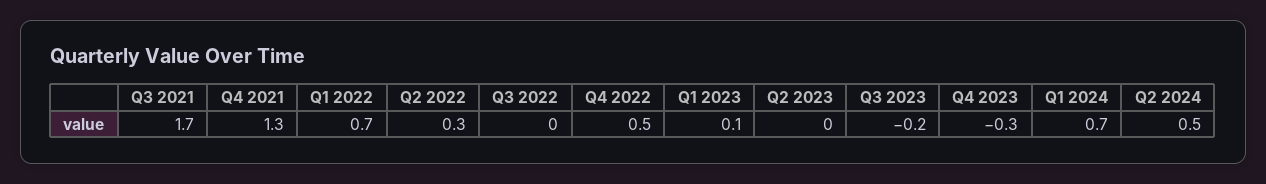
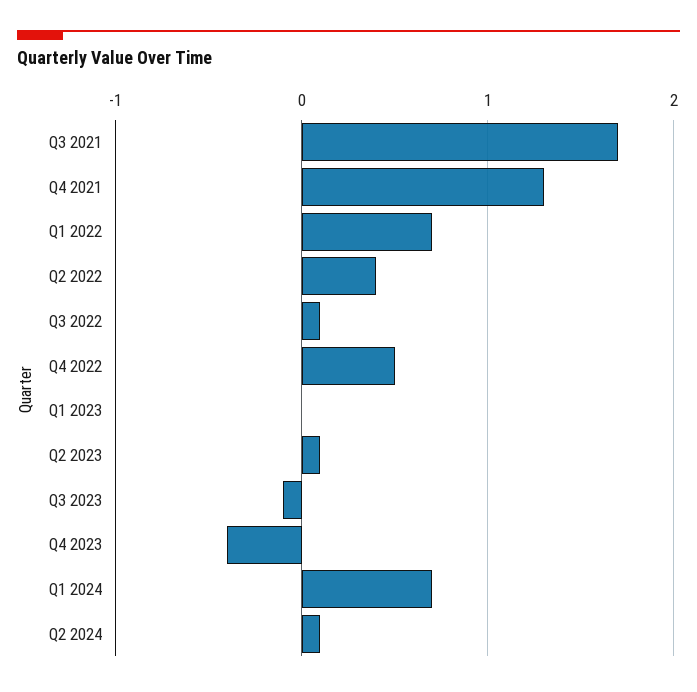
  {
    "Q3 2021": 1.7,
    "Q4 2021": 1.3,
    "Q1 2022": 0.7,
-   "Q2 2022": 0.3,
+   "Q2 2022": 0.4,
-   "Q3 2022": 0,
+   "Q3 2022": 0.1,
    "Q4 2022": 0.5,
-   "Q1 2023": 0.1,
+   "Q1 2023": 0,
-   "Q2 2023": 0,
+   "Q2 2023": 0.1,
-   "Q3 2023": -0.2,
+   "Q3 2023": -0.1,
-   "Q4 2023": -0.3,
+   "Q4 2023": -0.4,
    "Q1 2024": 0.7,
-   "Q2 2024": 0.5
+   "Q2 2024": 0.1
  }

